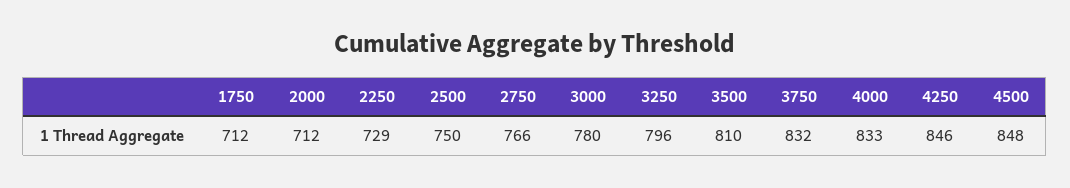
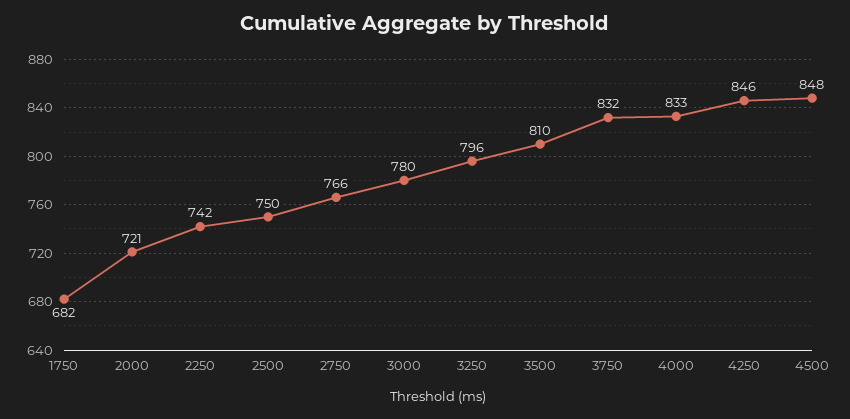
  {
-   "1750": 712,
+   "1750": 682,
-   "2000": 712,
+   "2000": 721,
-   "2250": 729,
+   "2250": 742,
    "2500": 750,
    "2750": 766,
    "3000": 780,
    "3250": 796,
    "3500": 810,
    "3750": 832,
    "4000": 833,
    "4250": 846,
    "4500": 848
  }

